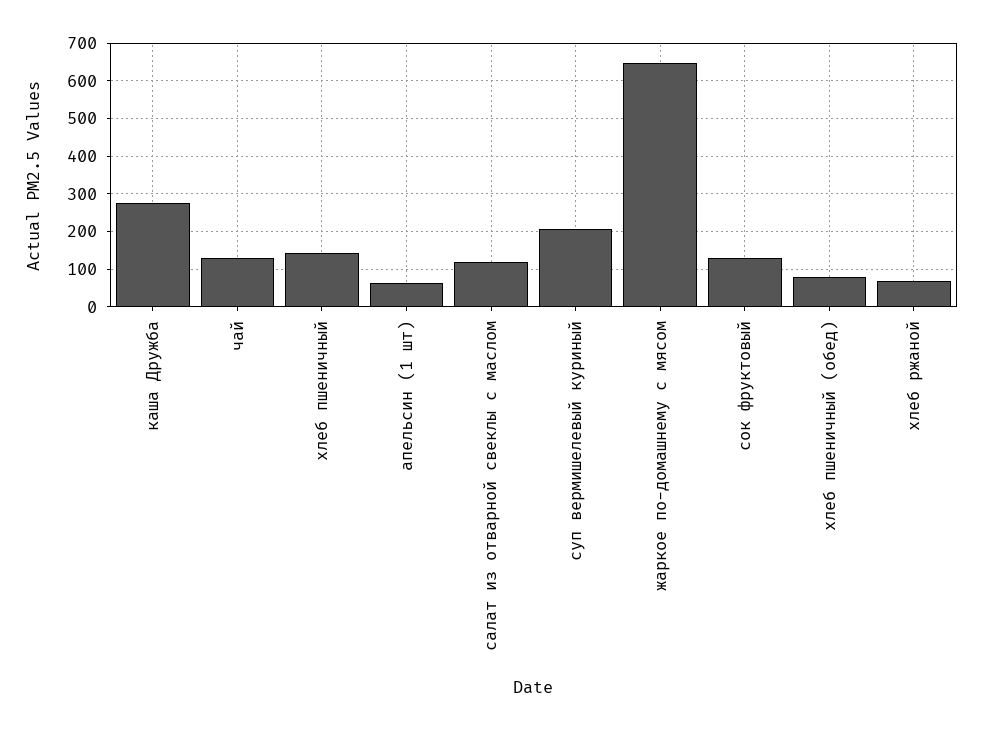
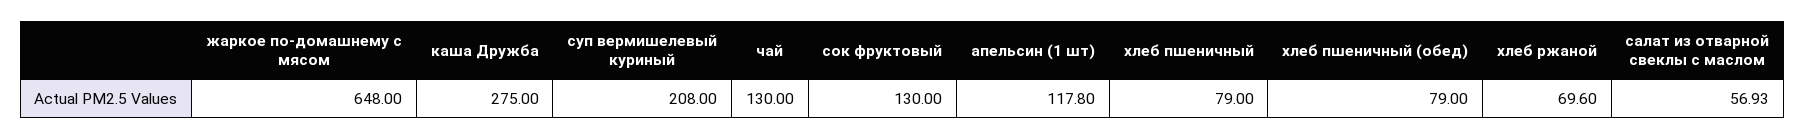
  {
    "каша Дружба": 275,
    "чай": 130,
-   "хлеб пшеничный": 140,
+   "хлеб пшеничный": 79,
-   "апельсин (1 шт)": 60,
+   "апельсин (1 шт)": 117.8,
-   "салат из отварной свеклы с маслом": 120,
+   "салат из отварной свеклы с маслом": 56.93,
    "суп вермишелевый куриный": 208,
    "жаркое по-домашнему с мясом": 648,
    "сок фруктовый": 130,
    "хлеб пшеничный (обед)": 79,
    "хлеб ржаной": 69.6
  }

